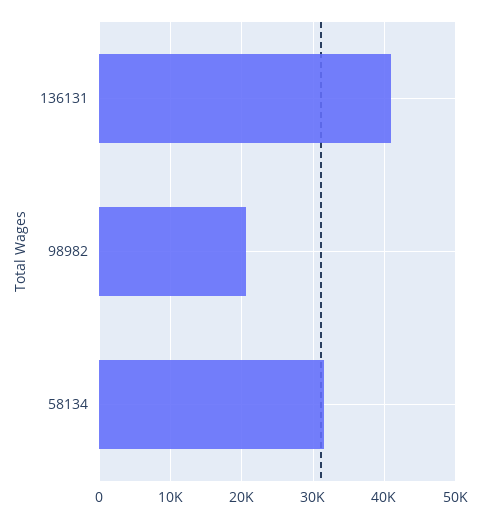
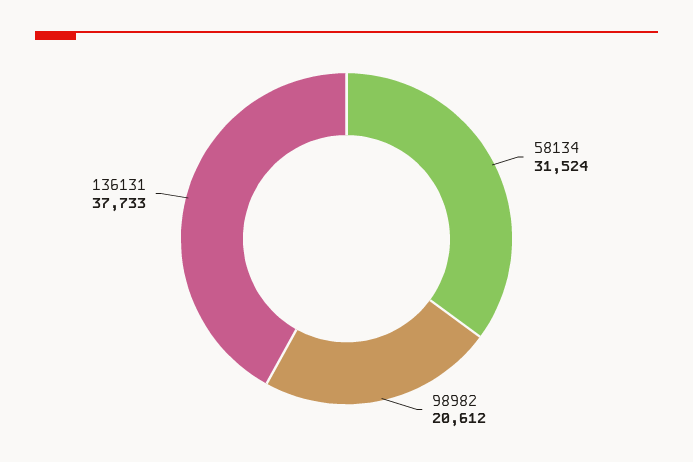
  {
-   "136131": 41000,
+   "136131": 37733,
    "98982": 20612,
    "58134": 31524
  }

